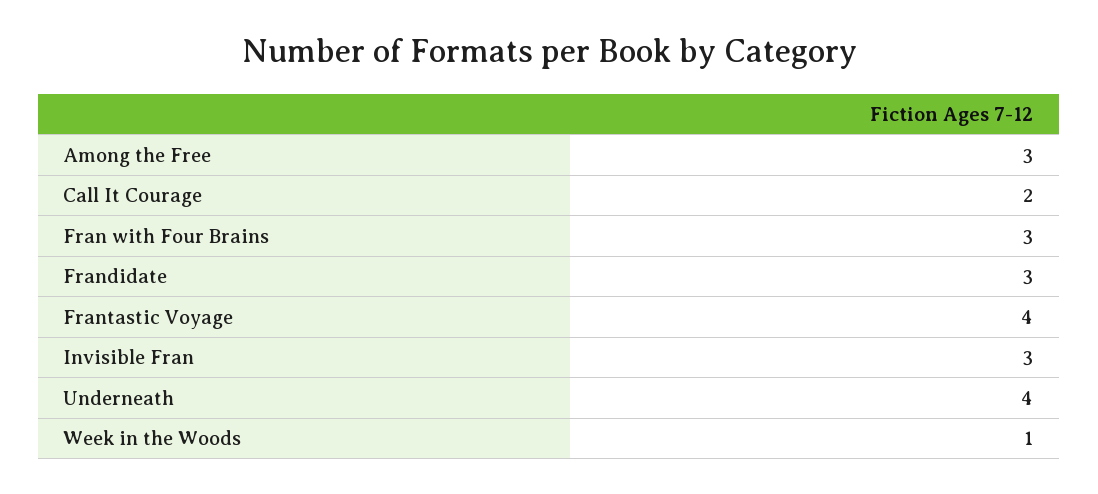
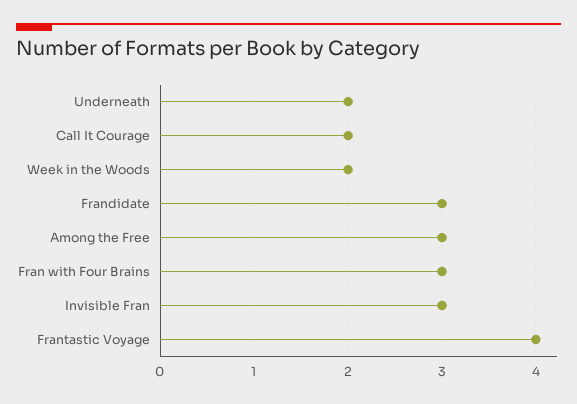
  {
    "Among the Free": 3,
    "Call It Courage": 2,
    "Fran with Four Brains": 3,
    "Frandidate": 3,
    "Frantastic Voyage": 4,
    "Invisible Fran": 3,
-   "Underneath": 4,
+   "Underneath": 2,
-   "Week in the Woods": 1
+   "Week in the Woods": 2
  }

